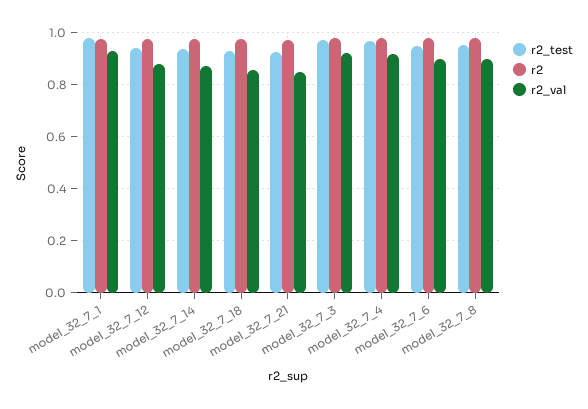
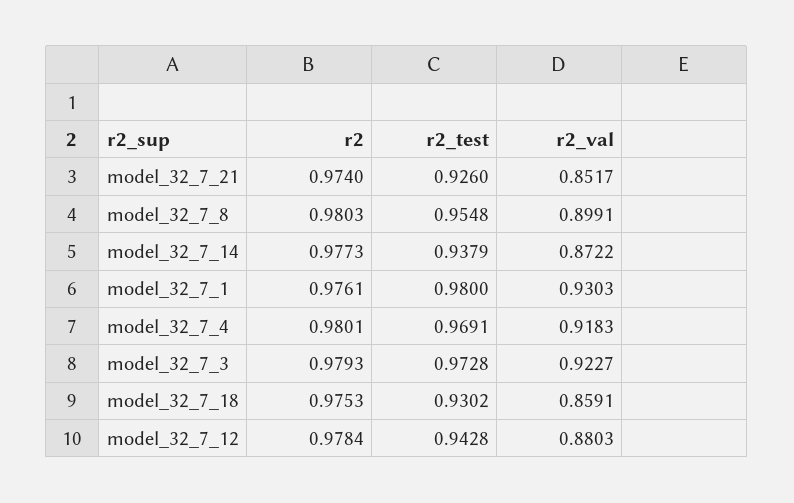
  {
    "r2_test": {
      "model_32_7_1": 0.98,
      "model_32_7_12": 0.9428,
      "model_32_7_14": 0.9379,
      "model_32_7_18": 0.9302,
      "model_32_7_21": 0.926,
      "model_32_7_3": 0.9728,
      "model_32_7_4": 0.9691,
-     "model_32_7_6": 0.95,
      "model_32_7_8": 0.9548
    },
    "r2": {
      "model_32_7_1": 0.9761,
      "model_32_7_12": 0.9784,
      "model_32_7_14": 0.9773,
      "model_32_7_18": 0.9753,
      "model_32_7_21": 0.974,
      "model_32_7_3": 0.9793,
      "model_32_7_4": 0.9801,
-     "model_32_7_6": 0.975,
      "model_32_7_8": 0.9803
    },
    "r2_val": {
      "model_32_7_1": 0.9303,
      "model_32_7_12": 0.8803,
      "model_32_7_14": 0.8722,
      "model_32_7_18": 0.8591,
      "model_32_7_21": 0.8517,
      "model_32_7_3": 0.9227,
      "model_32_7_4": 0.9183,
-     "model_32_7_6": 0.9,
      "model_32_7_8": 0.8991
    }
  }

